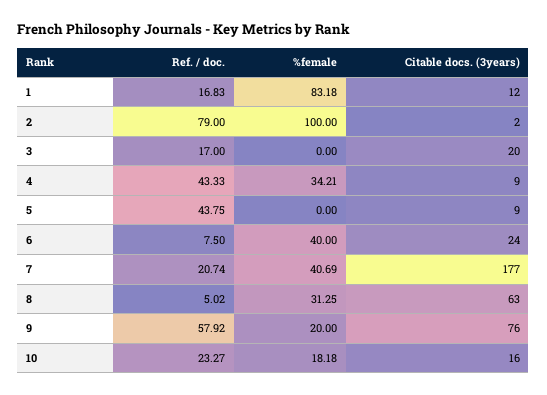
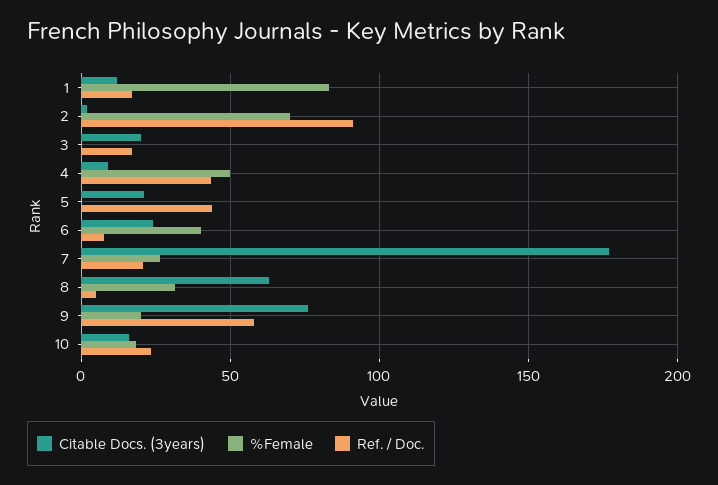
  {
    "Ref. / doc.": {
      "1": 16.83,
-     "2": 79,
+     "2": 90,
      "3": 17,
      "4": 43.33,
      "5": 43.75,
      "6": 7.5,
      "7": 20.74,
      "8": 5.02,
      "9": 57.92,
      "10": 23.27
    },
    "%female": {
      "1": 83.18,
-     "2": 100,
+     "2": 70,
      "3": 0,
-     "4": 34.21,
+     "4": 50,
      "5": 0,
      "6": 40,
-     "7": 40.69,
+     "7": 25,
      "8": 31.25,
      "9": 20,
      "10": 18.18
    },
    "Citable docs. (3years)": {
      "1": 12,
      "2": 2,
      "3": 20,
      "4": 9,
-     "5": 9,
+     "5": 20,
      "6": 24,
      "7": 177,
      "8": 63,
      "9": 76,
      "10": 16
    }
  }

